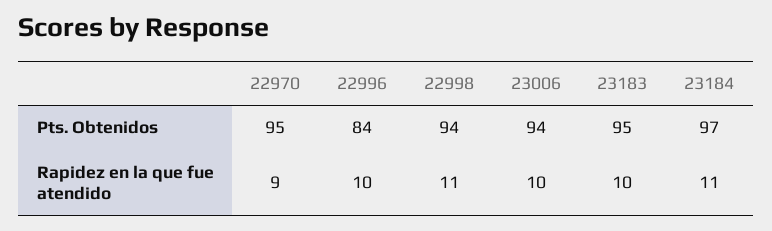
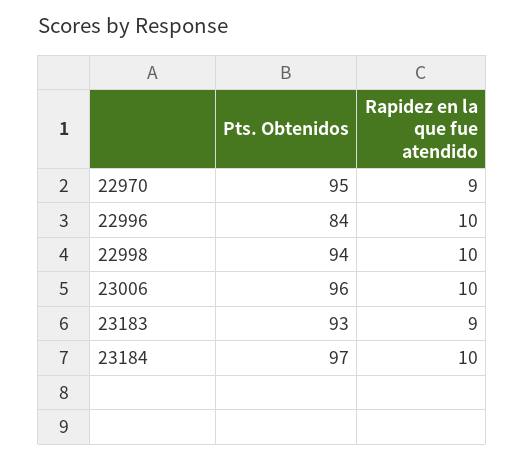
  {
    "22970": {
      "Pts. Obtenidos": 95,
      "Rapidez en la que fue atendido": 9
    },
    "22996": {
      "Pts. Obtenidos": 84,
      "Rapidez en la que fue atendido": 10
    },
    "22998": {
      "Pts. Obtenidos": 94,
-     "Rapidez en la que fue atendido": 11
+     "Rapidez en la que fue atendido": 10
    },
    "23006": {
-     "Pts. Obtenidos": 94,
+     "Pts. Obtenidos": 96,
      "Rapidez en la que fue atendido": 10
    },
    "23183": {
-     "Pts. Obtenidos": 95,
+     "Pts. Obtenidos": 93,
-     "Rapidez en la que fue atendido": 10
+     "Rapidez en la que fue atendido": 9
    },
    "23184": {
      "Pts. Obtenidos": 97,
-     "Rapidez en la que fue atendido": 11
+     "Rapidez en la que fue atendido": 10
    }
  }

